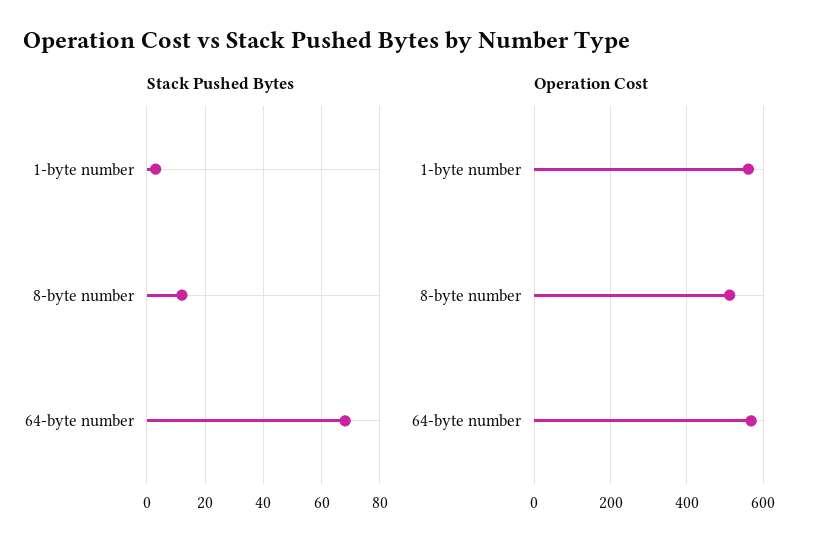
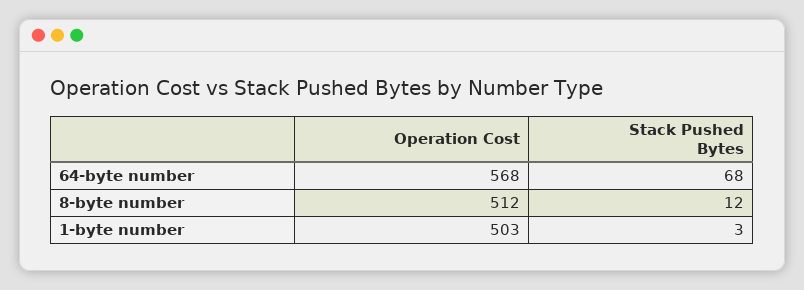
  {
    "Stack Pushed Bytes": {
      "1-byte number": 3,
      "8-byte number": 12,
      "64-byte number": 68
    },
    "Operation Cost": {
-     "1-byte number": 560,
+     "1-byte number": 503,
      "8-byte number": 512,
      "64-byte number": 568
    }
  }

